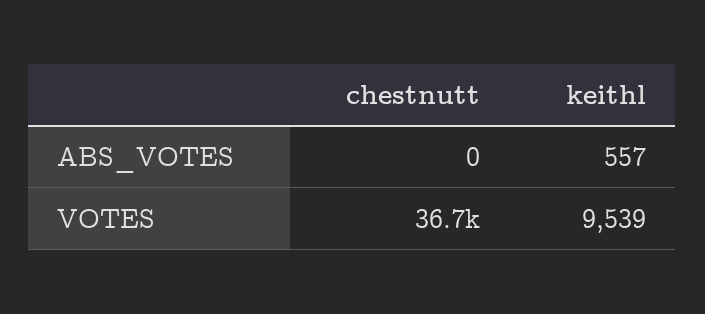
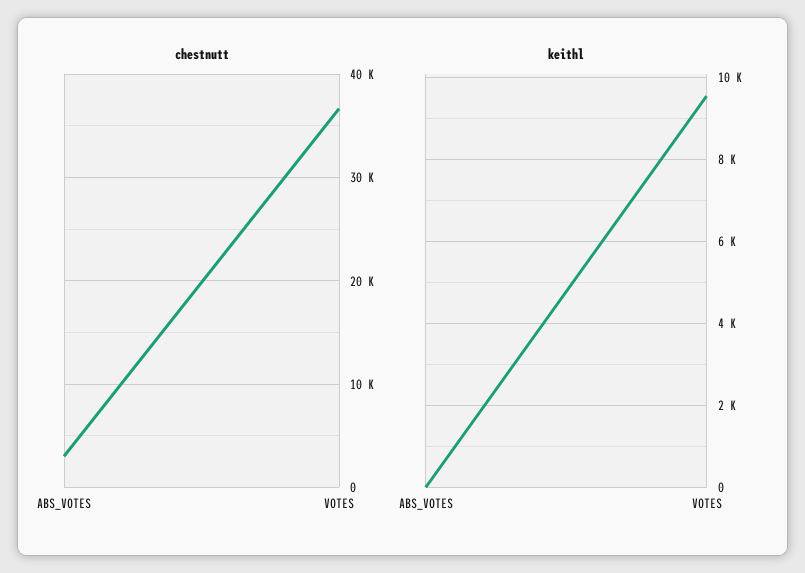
  {
    "chestnutt": {
-     "ABS_VOTES": 0,
+     "ABS_VOTES": 3000,
      "VOTES": 36700
    },
    "keithl": {
-     "ABS_VOTES": 557,
+     "ABS_VOTES": 0,
      "VOTES": 9539
    }
  }

